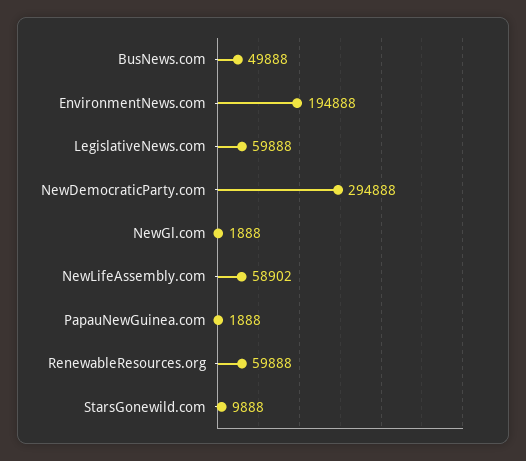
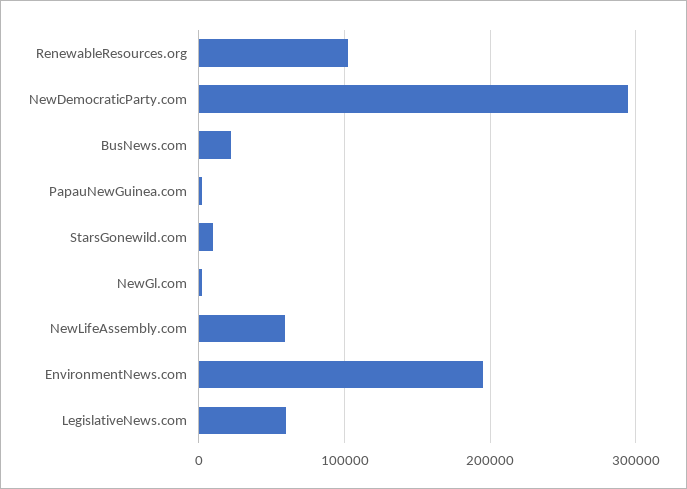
  {
-   "BusNews.com": 49888,
+   "BusNews.com": 20000,
    "EnvironmentNews.com": 194888,
    "LegislativeNews.com": 59888,
    "NewDemocraticParty.com": 294888,
    "NewGl.com": 1888,
    "NewLifeAssembly.com": 58902,
    "PapauNewGuinea.com": 1888,
-   "RenewableResources.org": 59888,
+   "RenewableResources.org": 100000,
    "StarsGonewild.com": 9888
  }

